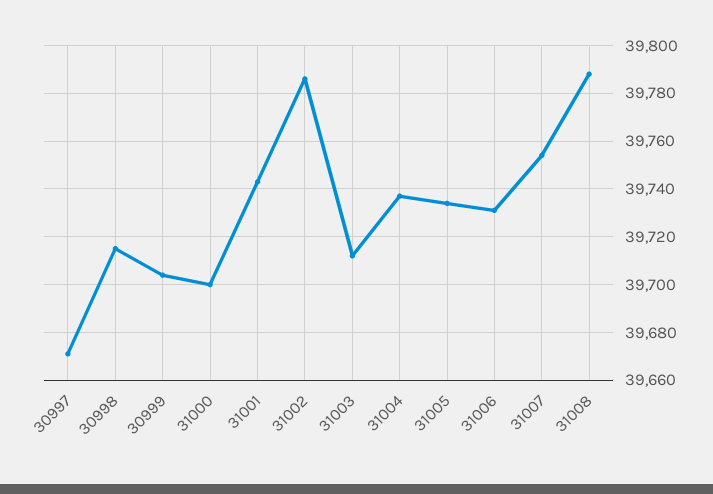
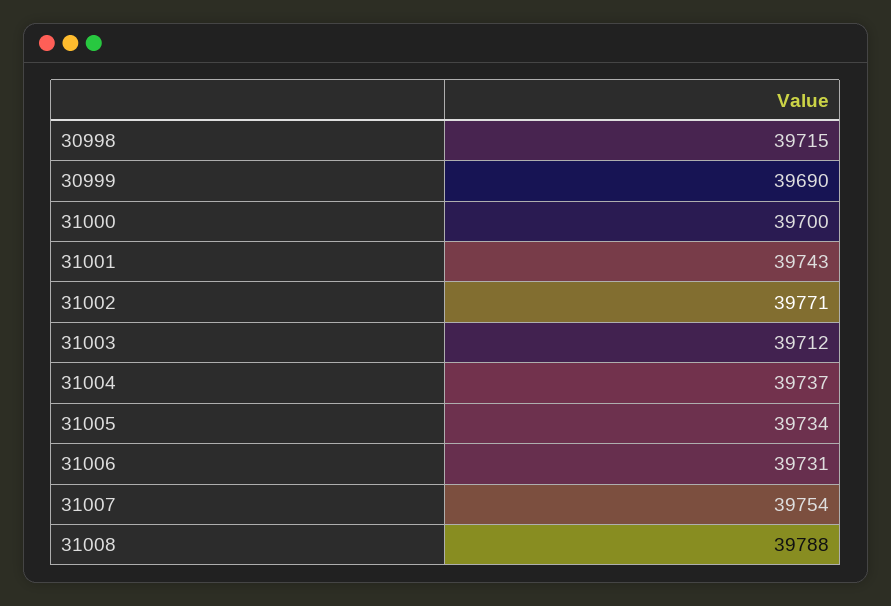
  {
-   "30997": 39670,
    "30998": 39715,
-   "30999": 39705,
+   "30999": 39690,
    "31000": 39700,
    "31001": 39743,
-   "31002": 39785,
+   "31002": 39771,
    "31003": 39712,
    "31004": 39737,
    "31005": 39734,
    "31006": 39731,
    "31007": 39754,
    "31008": 39788
  }

